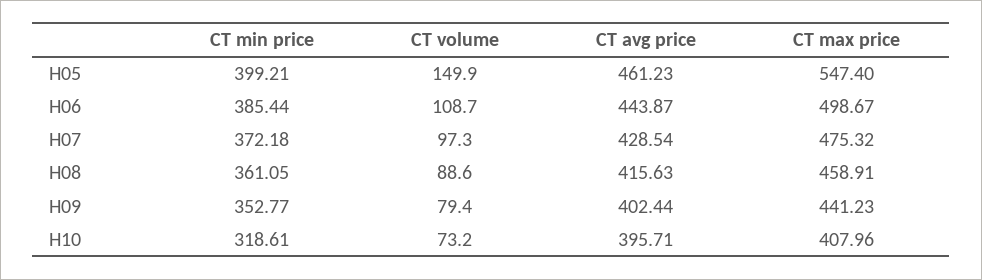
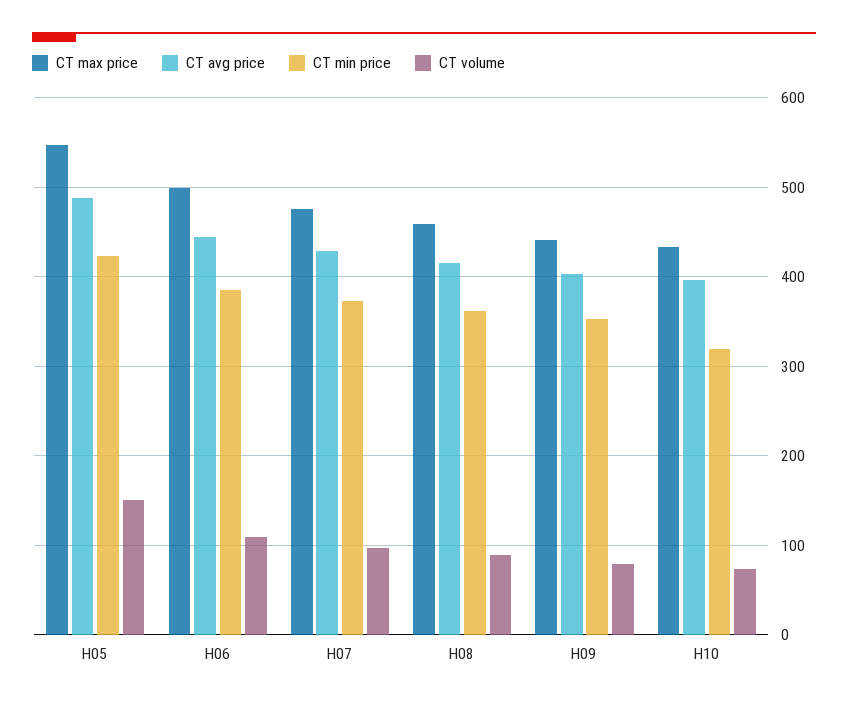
  {
    "CT min price": {
-     "H05": 399.21,
+     "H05": 420,
      "H06": 385.44,
      "H07": 372.18,
      "H08": 361.05,
      "H09": 352.77,
      "H10": 318.61
    },
    "CT volume": {
      "H05": 149.9,
      "H06": 108.7,
      "H07": 97.3,
      "H08": 88.6,
      "H09": 79.4,
      "H10": 73.2
    },
    "CT avg price": {
-     "H05": 461.23,
+     "H05": 490,
      "H06": 443.87,
      "H07": 428.54,
      "H08": 415.63,
      "H09": 402.44,
      "H10": 395.71
    },
    "CT max price": {
      "H05": 547.4,
      "H06": 498.67,
      "H07": 475.32,
      "H08": 458.91,
      "H09": 441.23,
-     "H10": 407.96
+     "H10": 430
    }
  }

